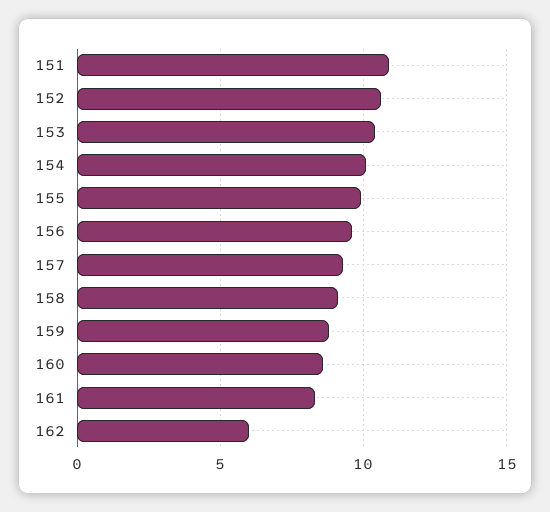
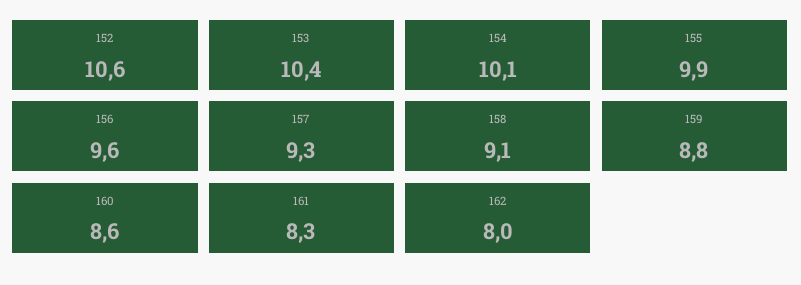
  {
-   "151": 11,
    "152": 10.6,
    "153": 10.4,
    "154": 10.1,
    "155": 9.9,
    "156": 9.6,
    "157": 9.3,
    "158": 9.1,
    "159": 8.8,
    "160": 8.6,
    "161": 8.3,
-   "162": 6
+   "162": 8
  }

